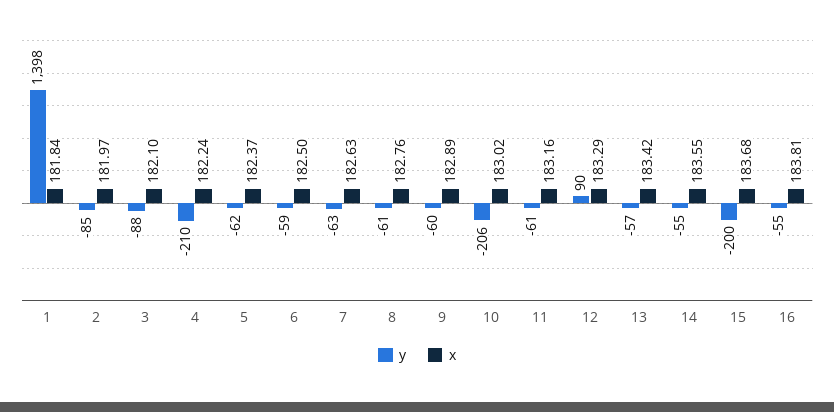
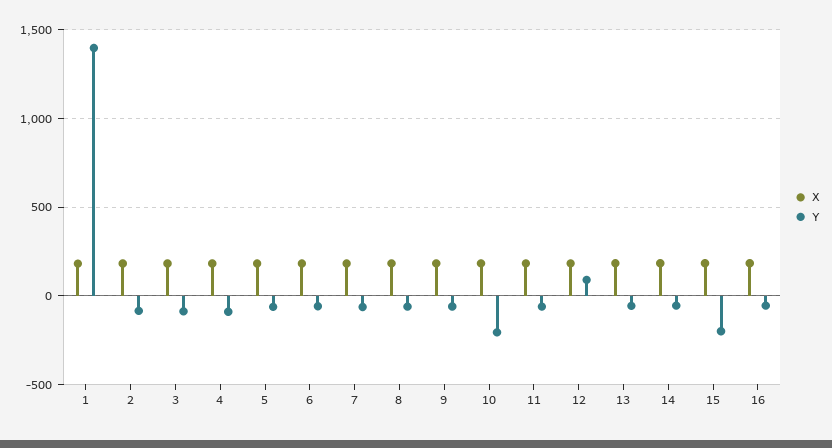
  {
    "y": {
      "1": 1398,
      "2": -85,
      "3": -88,
-     "4": -210,
+     "4": -100,
      "5": -62,
      "6": -59,
      "7": -63,
      "8": -61,
      "9": -60,
      "10": -206,
      "11": -61,
      "12": 90,
      "13": -57,
      "14": -55,
      "15": -200,
      "16": -55
    },
    "x": {
      "1": 181.84,
      "2": 181.97,
      "3": 182.1,
      "4": 182.24,
      "5": 182.37,
      "6": 182.5,
      "7": 182.63,
      "8": 182.76,
      "9": 182.89,
      "10": 183.02,
      "11": 183.16,
      "12": 183.29,
      "13": 183.42,
      "14": 183.55,
      "15": 183.68,
      "16": 183.81
    }
  }

